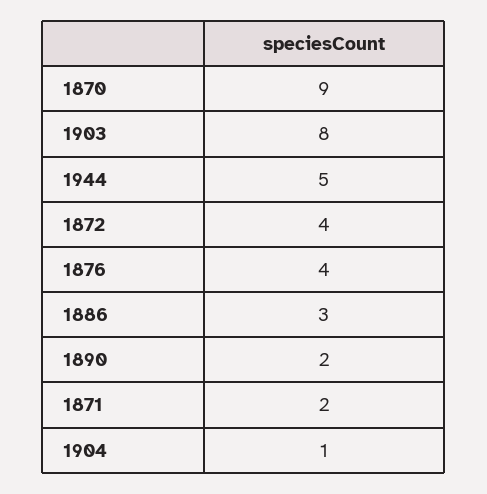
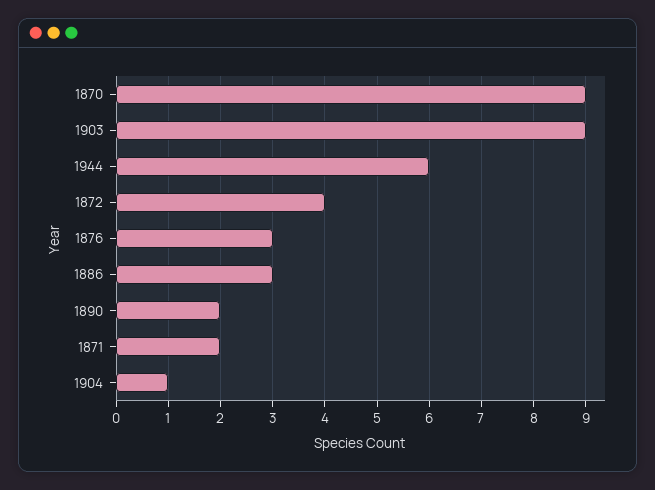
  {
    "1870": 9,
-   "1903": 8,
+   "1903": 9,
-   "1944": 5,
+   "1944": 6,
    "1872": 4,
-   "1876": 4,
+   "1876": 3,
    "1886": 3,
    "1890": 2,
    "1871": 2,
    "1904": 1
  }

